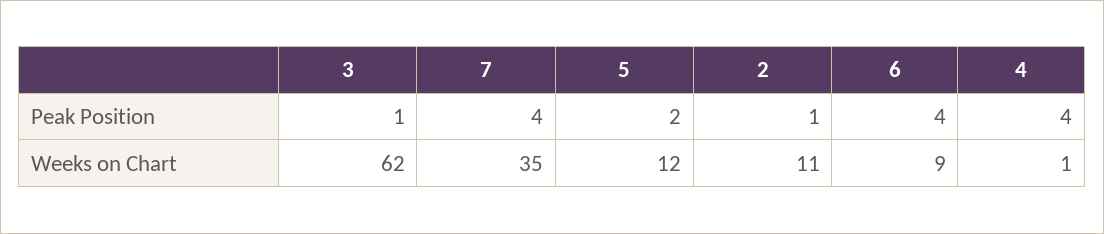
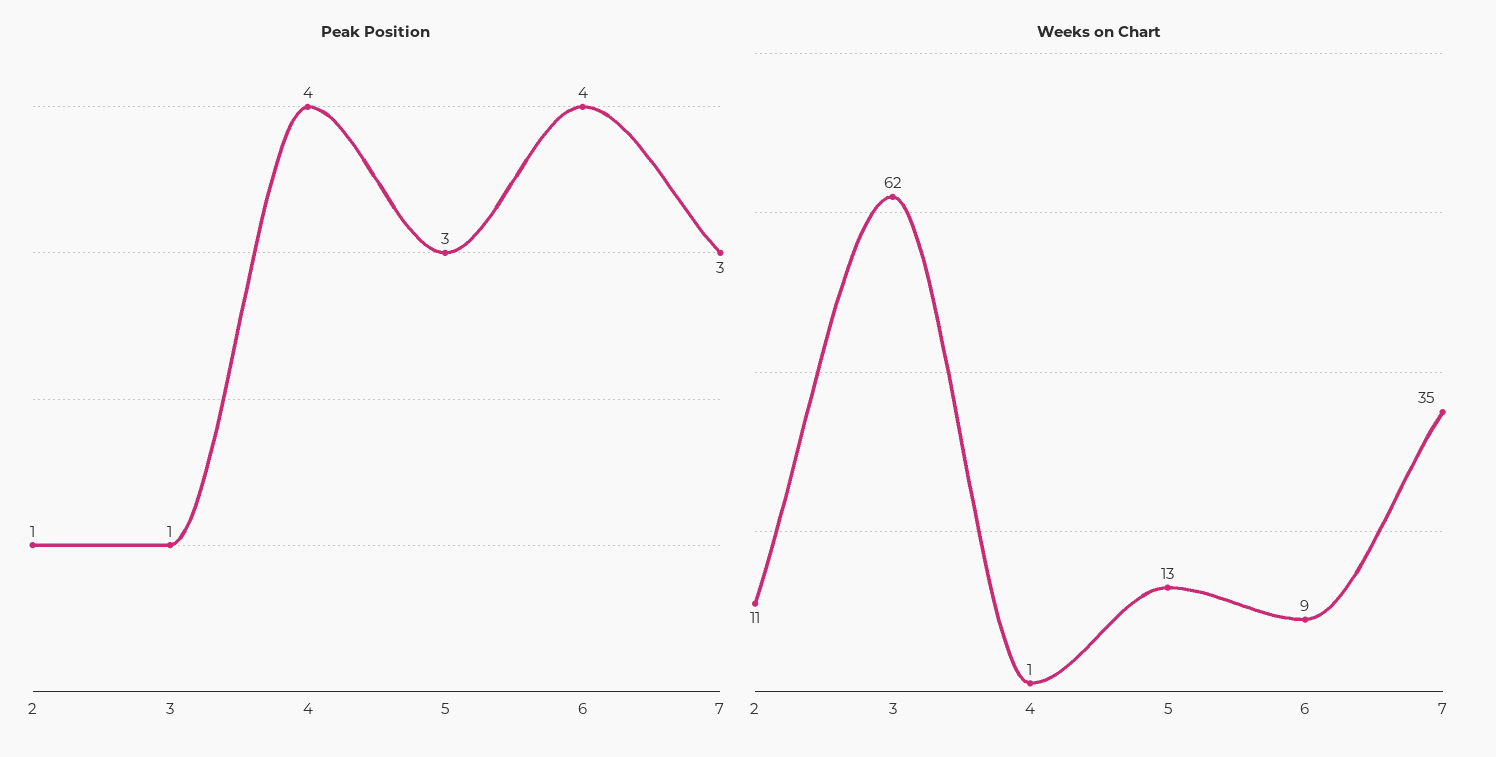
  {
    "Peak Position": {
      "3": 1,
-     "7": 4,
+     "7": 3,
-     "5": 2,
+     "5": 3,
      "2": 1,
      "6": 4,
      "4": 4
    },
    "Weeks on Chart": {
      "3": 62,
      "7": 35,
-     "5": 12,
+     "5": 13,
      "2": 11,
      "6": 9,
      "4": 1
    }
  }

